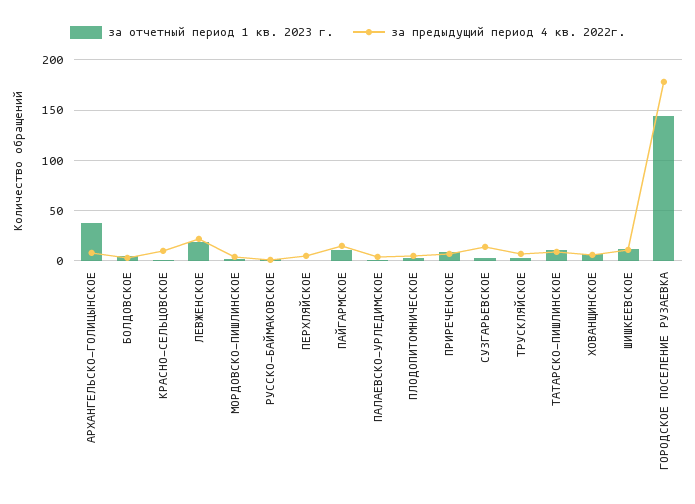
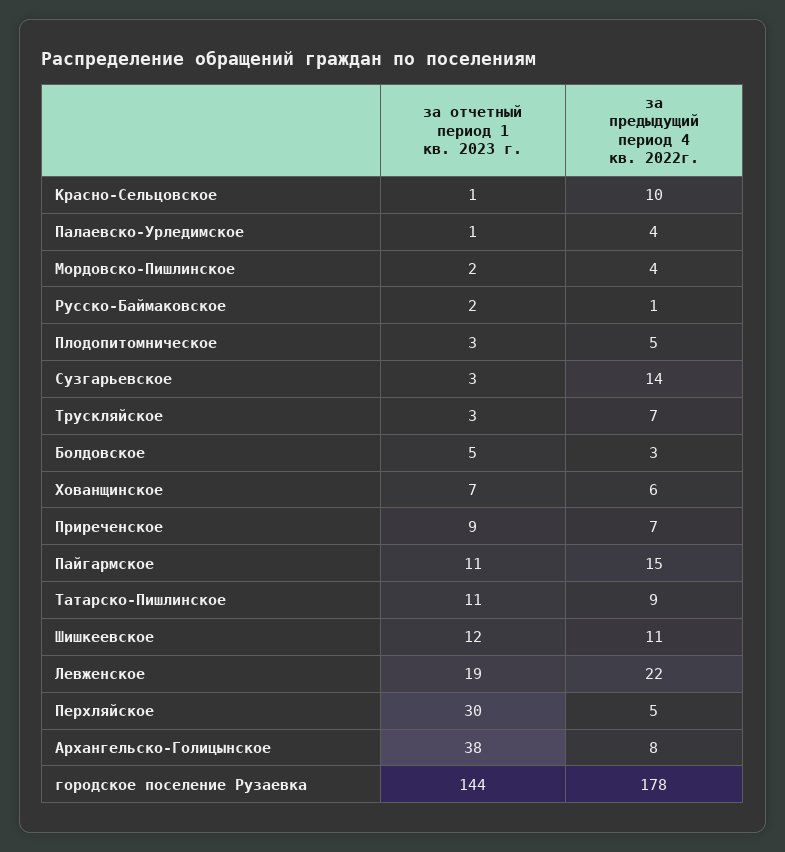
  {
    "за отчетный период 1 кв. 2023 г.": {
      "АРХАНГЕЛЬСКО-ГОЛИЦЫНСКОЕ": 38,
      "БОЛДОВСКОЕ": 5,
      "КРАСНО-СЕЛЬЦОВСКОЕ": 1,
      "ЛЕВЖЕНСКОЕ": 19,
      "МОРДОВСКО-ПИШЛИНСКОЕ": 2,
      "РУССКО-БАЙМАКОВСКОЕ": 2,
-     "ПЕРХЛЯЙСКОЕ": 0,
+     "ПЕРХЛЯЙСКОЕ": 30,
      "ПАЙГАРМСКОЕ": 11,
      "ПАЛАЕВСКО-УРЛЕДИМСКОЕ": 1,
      "ПЛОДОПИТОМНИЧЕСКОЕ": 3,
      "ПРИРЕЧЕНСКОЕ": 9,
      "СУЗГАРЬЕВСКОЕ": 3,
      "ТРУСКЛЯЙСКОЕ": 3,
      "ТАТАРСКО-ПИШЛИНСКОЕ": 11,
      "ХОВАНЩИНСКОЕ": 7,
      "ШИШКЕЕВСКОЕ": 12,
      "ГОРОДСКОЕ ПОСЕЛЕНИЕ РУЗАЕВКА": 144
    },
    "за предыдущий период 4 кв. 2022г.": {
      "АРХАНГЕЛЬСКО-ГОЛИЦЫНСКОЕ": 8,
      "БОЛДОВСКОЕ": 3,
      "КРАСНО-СЕЛЬЦОВСКОЕ": 10,
      "ЛЕВЖЕНСКОЕ": 22,
      "МОРДОВСКО-ПИШЛИНСКОЕ": 4,
      "РУССКО-БАЙМАКОВСКОЕ": 1,
      "ПЕРХЛЯЙСКОЕ": 5,
      "ПАЙГАРМСКОЕ": 15,
      "ПАЛАЕВСКО-УРЛЕДИМСКОЕ": 4,
      "ПЛОДОПИТОМНИЧЕСКОЕ": 5,
      "ПРИРЕЧЕНСКОЕ": 7,
      "СУЗГАРЬЕВСКОЕ": 14,
      "ТРУСКЛЯЙСКОЕ": 7,
      "ТАТАРСКО-ПИШЛИНСКОЕ": 9,
      "ХОВАНЩИНСКОЕ": 6,
      "ШИШКЕЕВСКОЕ": 11,
      "ГОРОДСКОЕ ПОСЕЛЕНИЕ РУЗАЕВКА": 178
    }
  }

